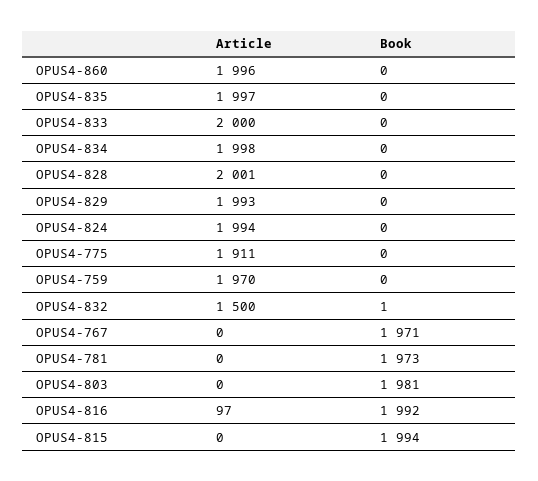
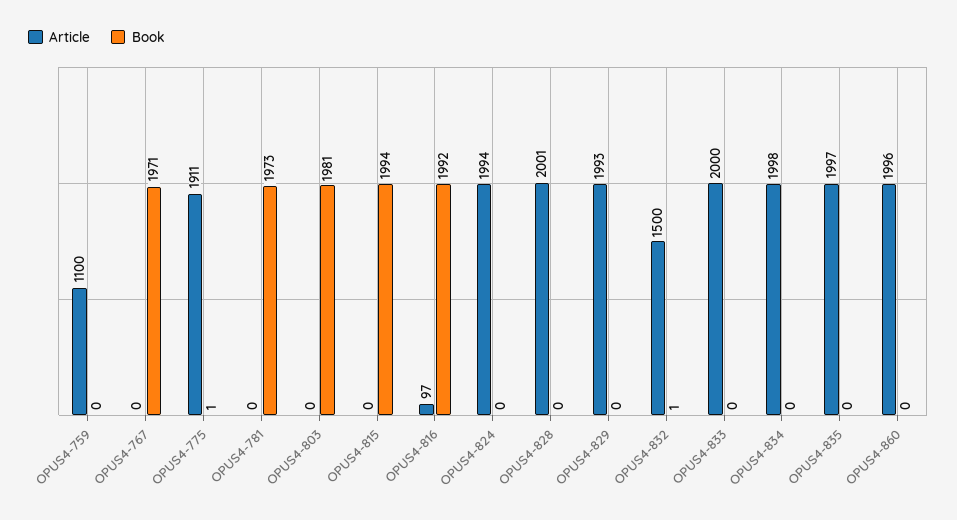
  {
    "Article": {
      "OPUS4-860": 1996,
      "OPUS4-835": 1997,
      "OPUS4-833": 2000,
      "OPUS4-834": 1998,
      "OPUS4-828": 2001,
      "OPUS4-829": 1993,
      "OPUS4-824": 1994,
      "OPUS4-775": 1911,
-     "OPUS4-759": 1970,
+     "OPUS4-759": 1100,
      "OPUS4-832": 1500,
      "OPUS4-767": 0,
      "OPUS4-781": 0,
      "OPUS4-803": 0,
      "OPUS4-816": 97,
      "OPUS4-815": 0
    },
    "Book": {
      "OPUS4-860": 0,
      "OPUS4-835": 0,
      "OPUS4-833": 0,
      "OPUS4-834": 0,
      "OPUS4-828": 0,
      "OPUS4-829": 0,
      "OPUS4-824": 0,
-     "OPUS4-775": 0,
+     "OPUS4-775": 1,
      "OPUS4-759": 0,
      "OPUS4-832": 1,
      "OPUS4-767": 1971,
      "OPUS4-781": 1973,
      "OPUS4-803": 1981,
      "OPUS4-816": 1992,
      "OPUS4-815": 1994
    }
  }

